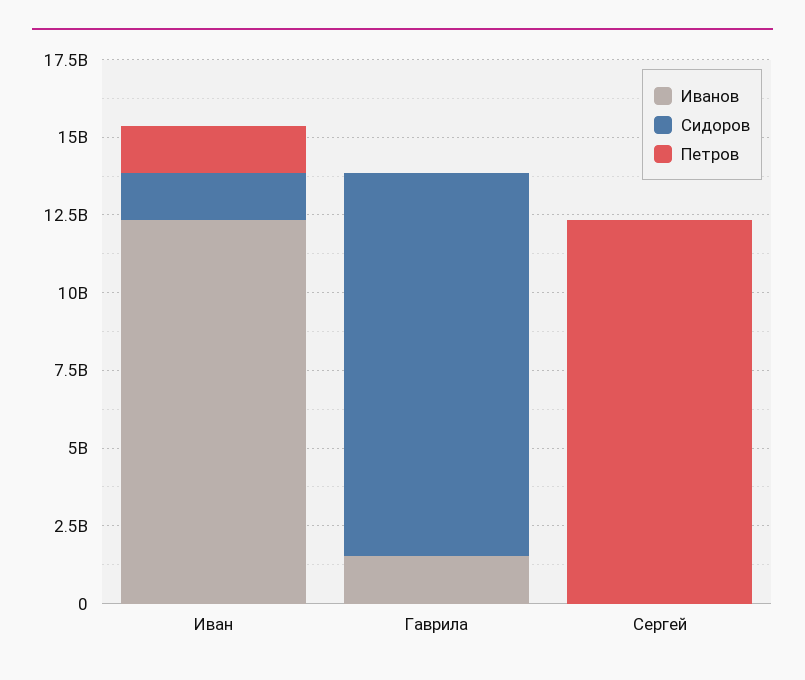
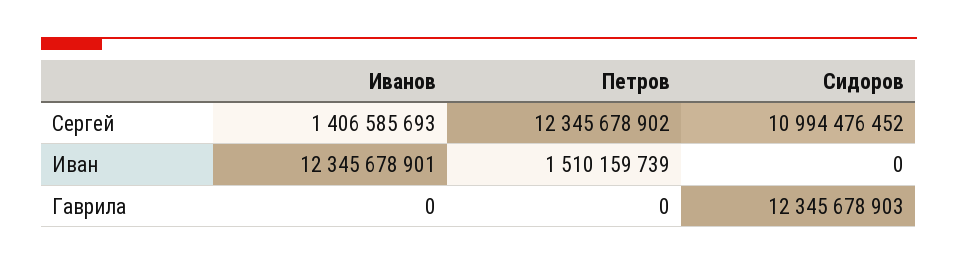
  {
    "Иванов": {
      "Иван": 12345678901,
-     "Гаврила": 1500000000,
+     "Гаврила": 0,
-     "Сергей": 0
+     "Сергей": 1406585693
    },
    "Сидоров": {
-     "Иван": 1500000000,
+     "Иван": 0,
      "Гаврила": 12345678903,
-     "Сергей": 0
+     "Сергей": 10994476452
    },
    "Петров": {
      "Иван": 1510159739,
      "Гаврила": 0,
      "Сергей": 12345678902
    }
  }

